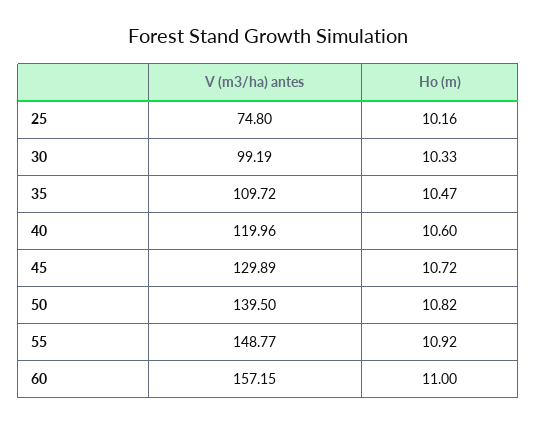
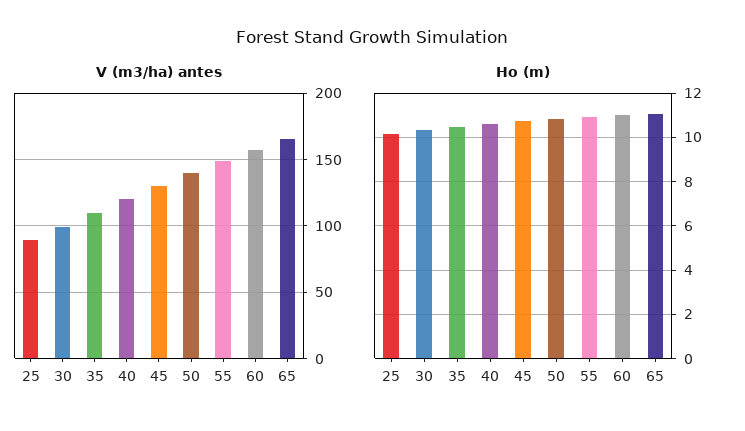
  {
    "V (m3/ha) antes": {
-     "25": 74.8,
+     "25": 90,
      "30": 99.19,
      "35": 109.72,
      "40": 119.96,
      "45": 129.89,
      "50": 139.5,
      "55": 148.77,
-     "60": 157.15
+     "60": 157.15,
+     "65": 165
    },
    "Ho (m)": {
      "25": 10.16,
      "30": 10.33,
      "35": 10.47,
      "40": 10.6,
      "45": 10.72,
      "50": 10.82,
      "55": 10.92,
-     "60": 11
+     "60": 11,
+     "65": 11
    }
  }

